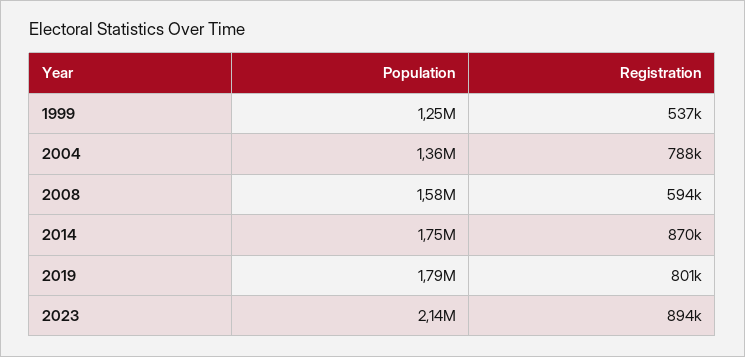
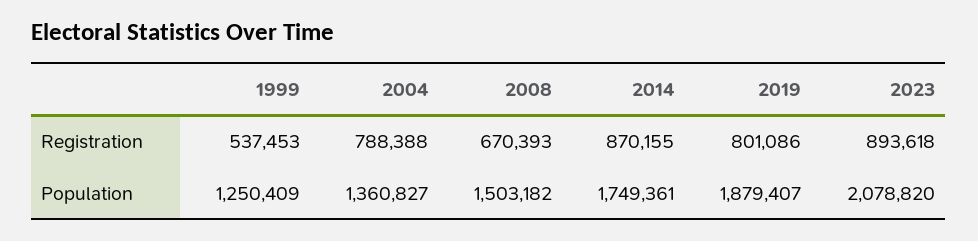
  {
    "Population": {
      "1999": 1250409,
      "2004": 1360827,
-     "2008": 1580000,
+     "2008": 1503182,
      "2014": 1749361,
-     "2019": 1790000,
+     "2019": 1879407,
-     "2023": 2140000
+     "2023": 2078820
    },
    "Registration": {
      "1999": 537453,
      "2004": 788388,
-     "2008": 594000,
+     "2008": 670393,
      "2014": 870155,
      "2019": 801086,
      "2023": 893618
    }
  }

